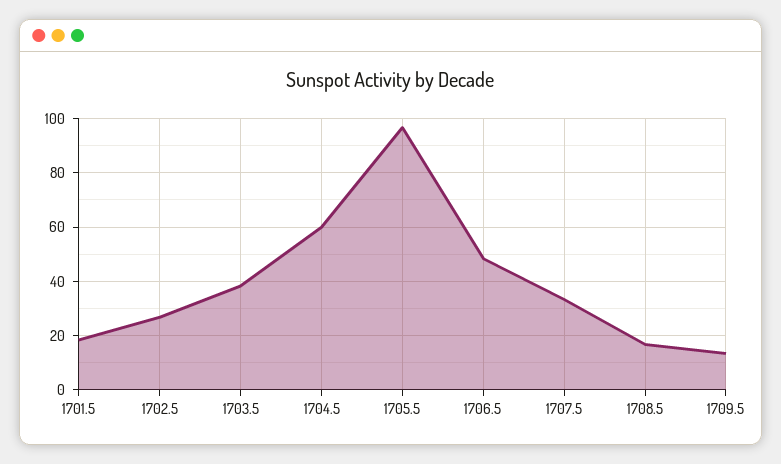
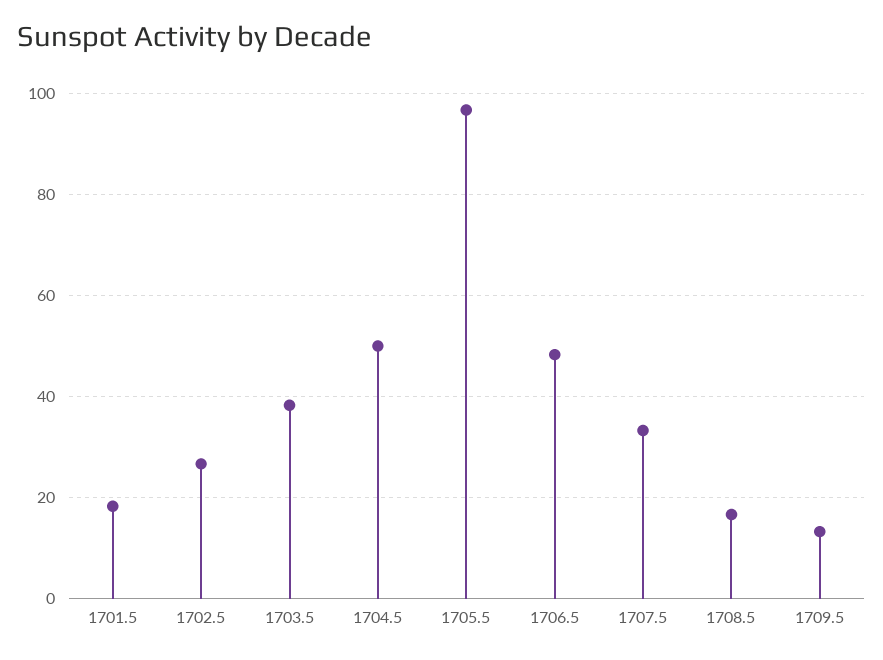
  {
    "1701.5": 18,
    "1702.5": 26,
    "1703.5": 38,
-   "1704.5": 60,
+   "1704.5": 50,
    "1705.5": 96,
    "1706.5": 48,
    "1707.5": 34,
    "1708.5": 16,
    "1709.5": 14
  }

